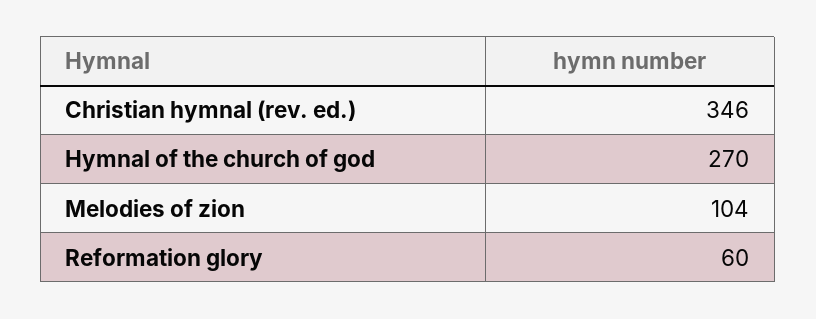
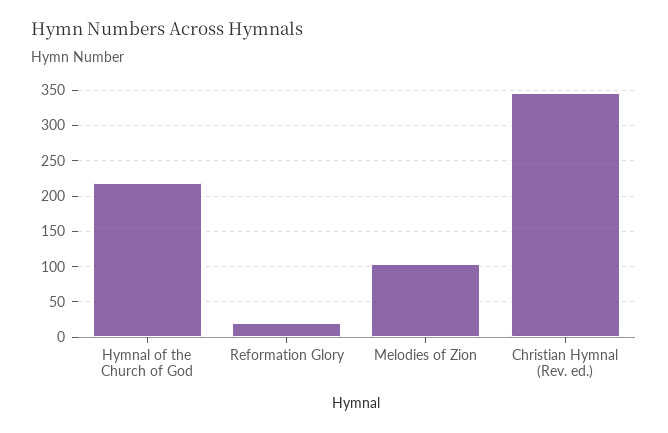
  {
    "Christian hymnal (rev. ed.)": 346,
-   "Hymnal of the church of god": 270,
+   "Hymnal of the church of god": 220,
    "Melodies of zion": 104,
-   "Reformation glory": 60
+   "Reformation glory": 20
  }

